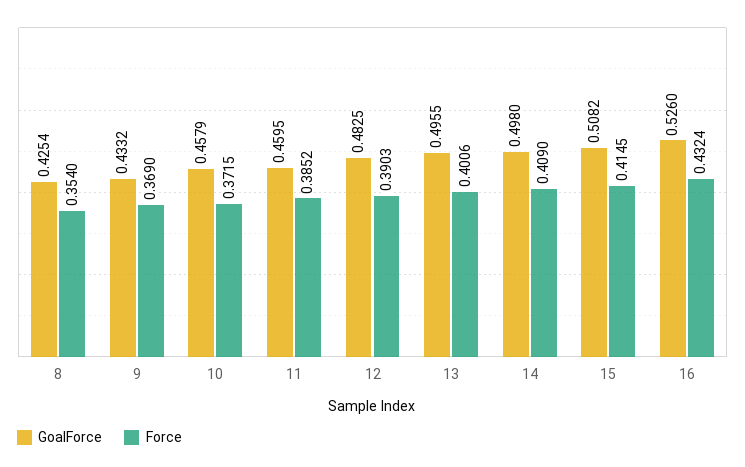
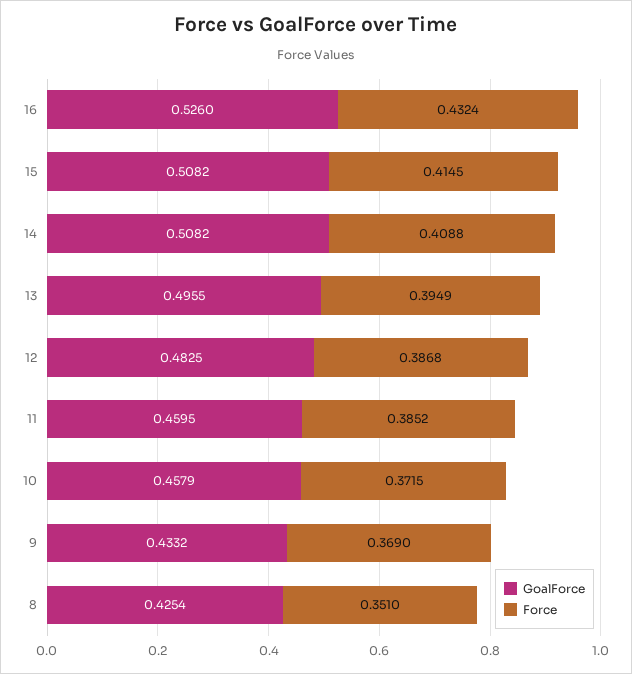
  {
    "GoalForce": {
      "8": 0.4254,
      "9": 0.4332,
      "10": 0.4579,
      "11": 0.4595,
      "12": 0.4825,
      "13": 0.4955,
-     "14": 0.498,
+     "14": 0.5082,
      "15": 0.5082,
      "16": 0.526
    },
    "Force": {
-     "8": 0.354,
+     "8": 0.351,
      "9": 0.369,
      "10": 0.3715,
      "11": 0.3852,
-     "12": 0.3903,
+     "12": 0.3868,
-     "13": 0.4006,
+     "13": 0.3949,
-     "14": 0.409,
+     "14": 0.4088,
      "15": 0.4145,
      "16": 0.4324
    }
  }

